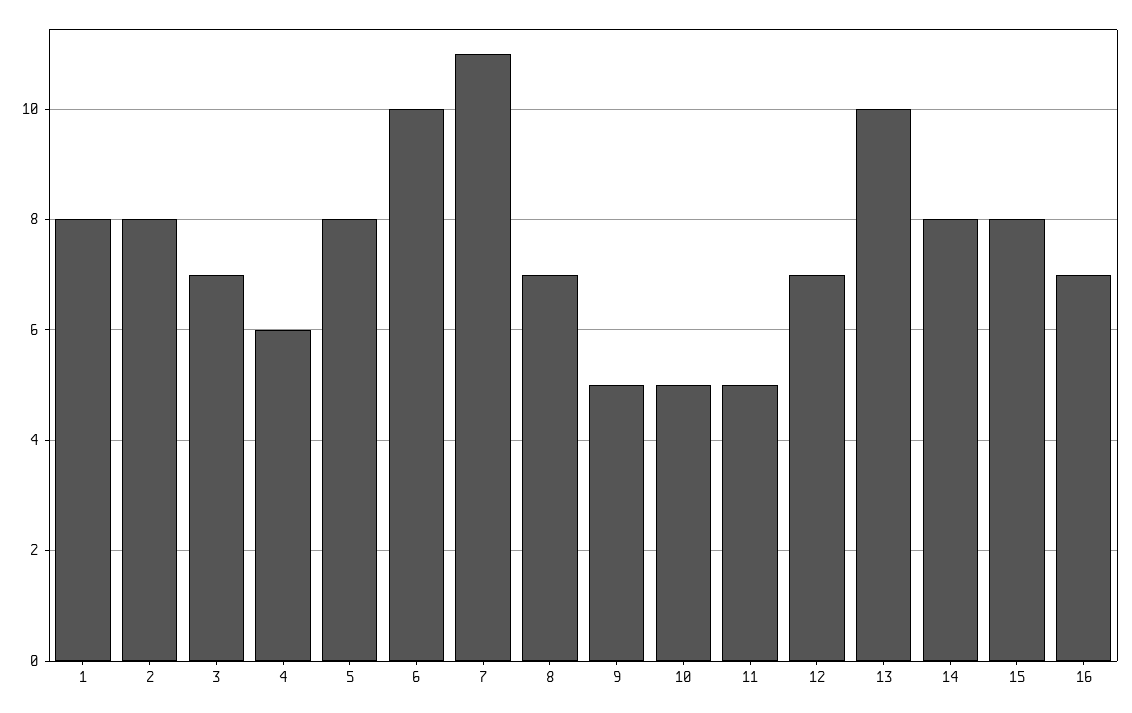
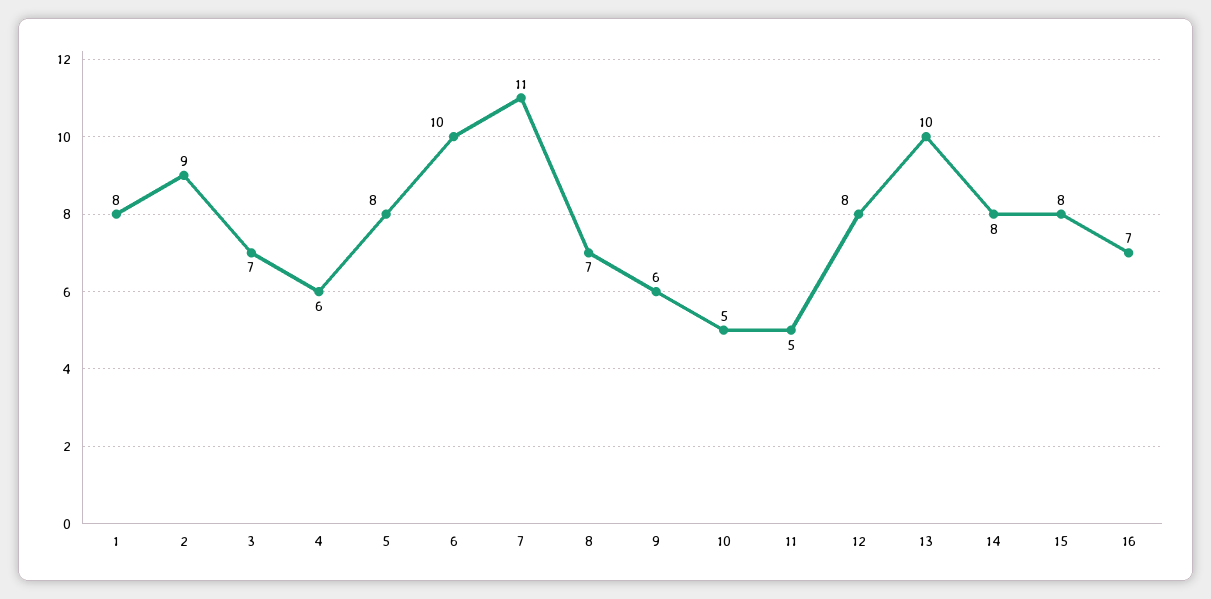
  {
    "1": 8,
-   "2": 8,
+   "2": 9,
    "3": 7,
    "4": 6,
    "5": 8,
    "6": 10,
    "7": 11,
    "8": 7,
-   "9": 5,
+   "9": 6,
    "10": 5,
    "11": 5,
-   "12": 7,
+   "12": 8,
    "13": 10,
    "14": 8,
    "15": 8,
    "16": 7
  }

